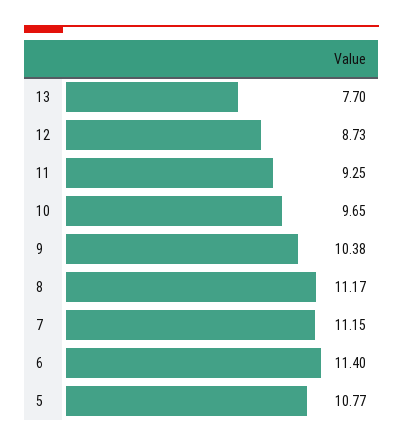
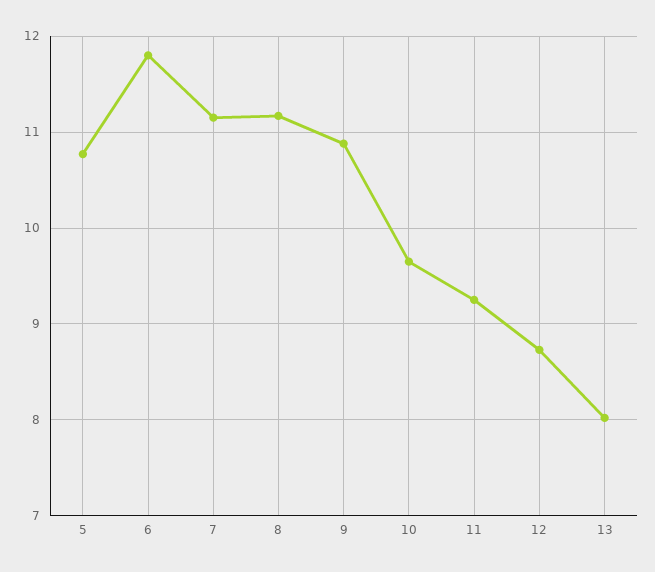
  {
-   "13": 7.7,
+   "13": 8,
    "12": 8.73,
    "11": 9.25,
    "10": 9.65,
-   "9": 10.38,
+   "9": 10.9,
    "8": 11.17,
    "7": 11.15,
-   "6": 11.4,
+   "6": 11.8,
    "5": 10.77
  }

